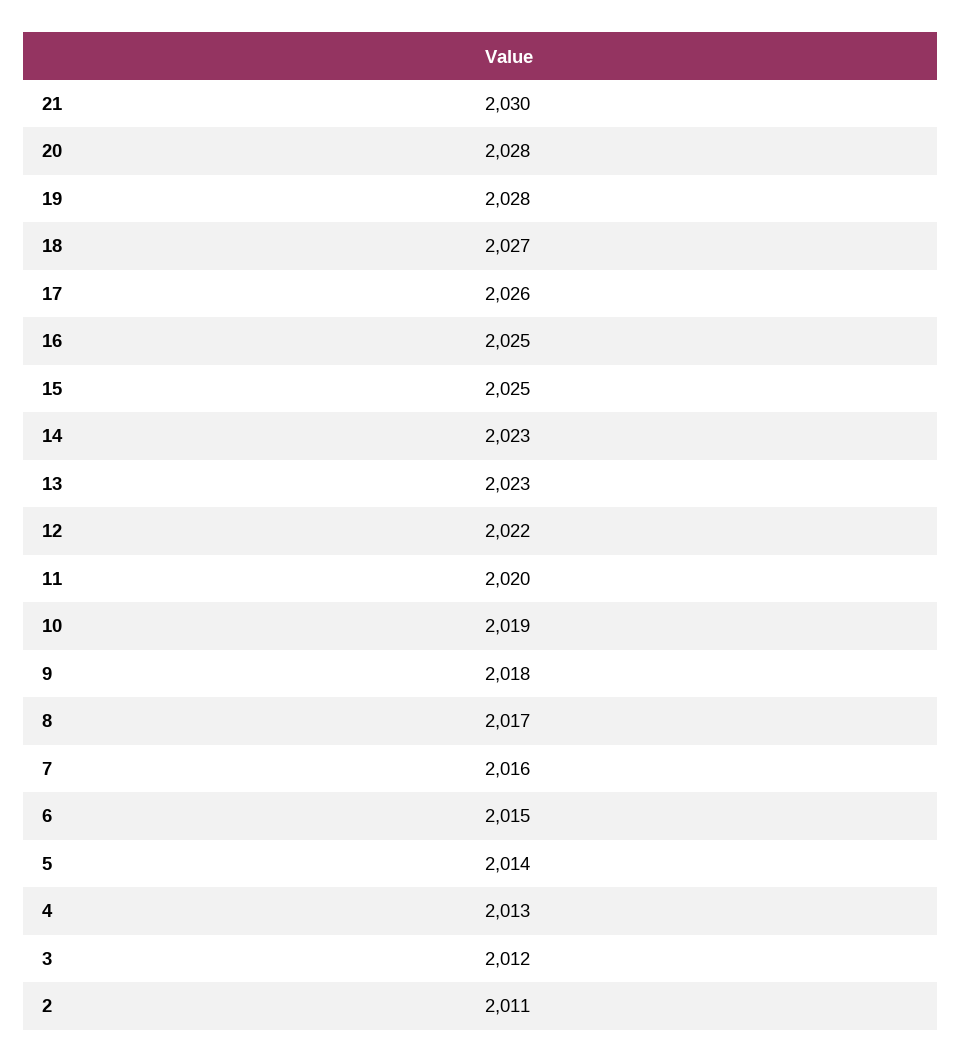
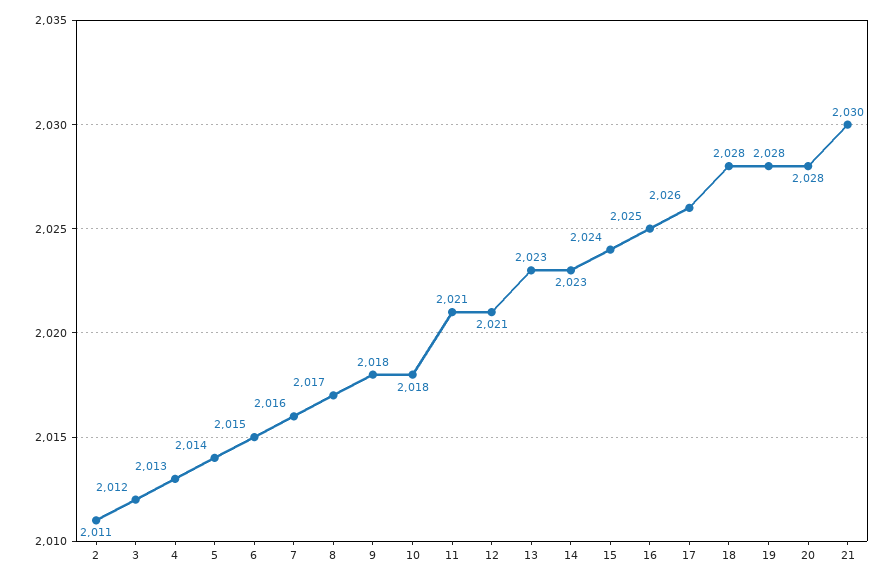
  {
    "21": 2030,
    "20": 2028,
    "19": 2028,
-   "18": 2027,
+   "18": 2028,
    "17": 2026,
    "16": 2025,
-   "15": 2025,
+   "15": 2024,
    "14": 2023,
    "13": 2023,
-   "12": 2022,
+   "12": 2021,
-   "11": 2020,
+   "11": 2021,
-   "10": 2019,
+   "10": 2018,
    "9": 2018,
    "8": 2017,
    "7": 2016,
    "6": 2015,
    "5": 2014,
    "4": 2013,
    "3": 2012,
    "2": 2011
  }

